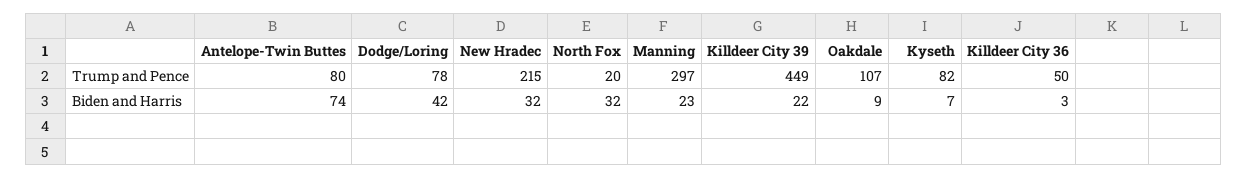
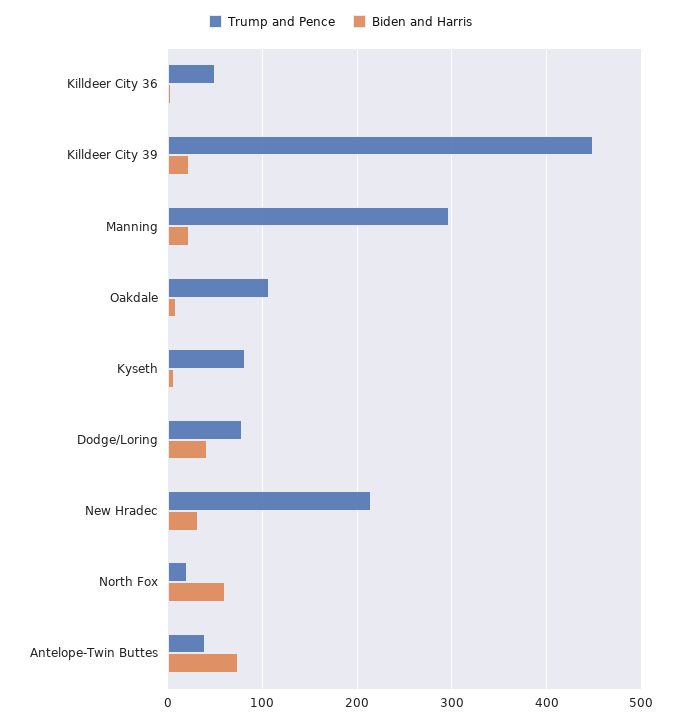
  {
    "Trump and Pence": {
-     "Antelope-Twin Buttes": 80,
+     "Antelope-Twin Buttes": 40,
      "Dodge/Loring": 78,
      "New Hradec": 215,
      "North Fox": 20,
      "Manning": 297,
      "Killdeer City 39": 449,
      "Oakdale": 107,
      "Kyseth": 82,
      "Killdeer City 36": 50
    },
    "Biden and Harris": {
      "Antelope-Twin Buttes": 74,
      "Dodge/Loring": 42,
      "New Hradec": 32,
-     "North Fox": 32,
+     "North Fox": 60,
      "Manning": 23,
      "Killdeer City 39": 22,
      "Oakdale": 9,
      "Kyseth": 7,
      "Killdeer City 36": 3
    }
  }

